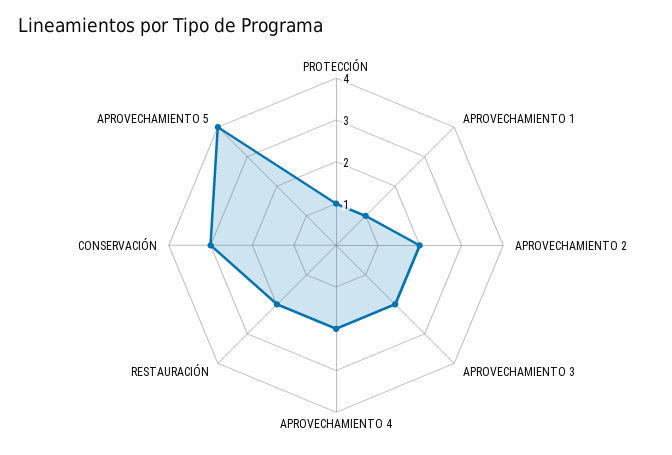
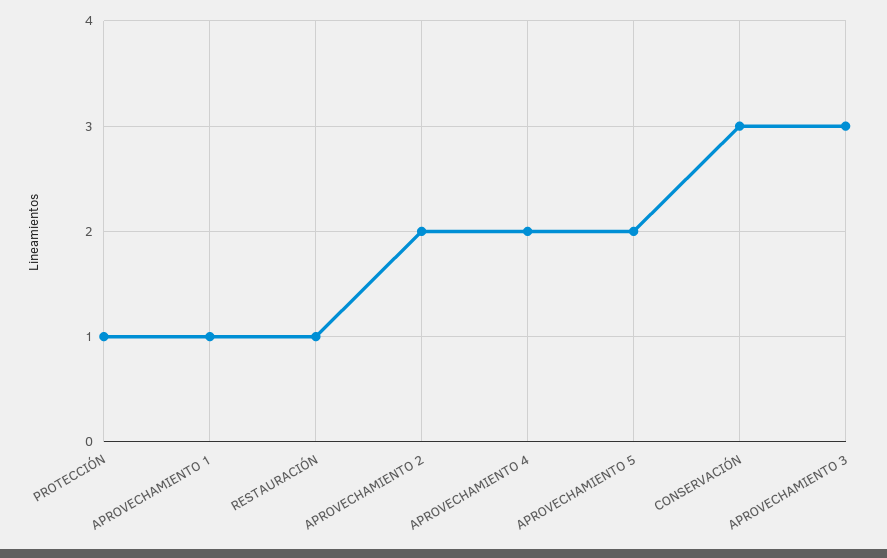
  {
    "PROTECCIÓN": 1,
    "APROVECHAMIENTO 1": 1,
    "APROVECHAMIENTO 2": 2,
-   "APROVECHAMIENTO 3": 2,
+   "APROVECHAMIENTO 3": 3,
    "APROVECHAMIENTO 4": 2,
-   "RESTAURACIÓN": 2,
+   "RESTAURACIÓN": 1,
    "CONSERVACIÓN": 3,
-   "APROVECHAMIENTO 5": 4
+   "APROVECHAMIENTO 5": 2
  }

